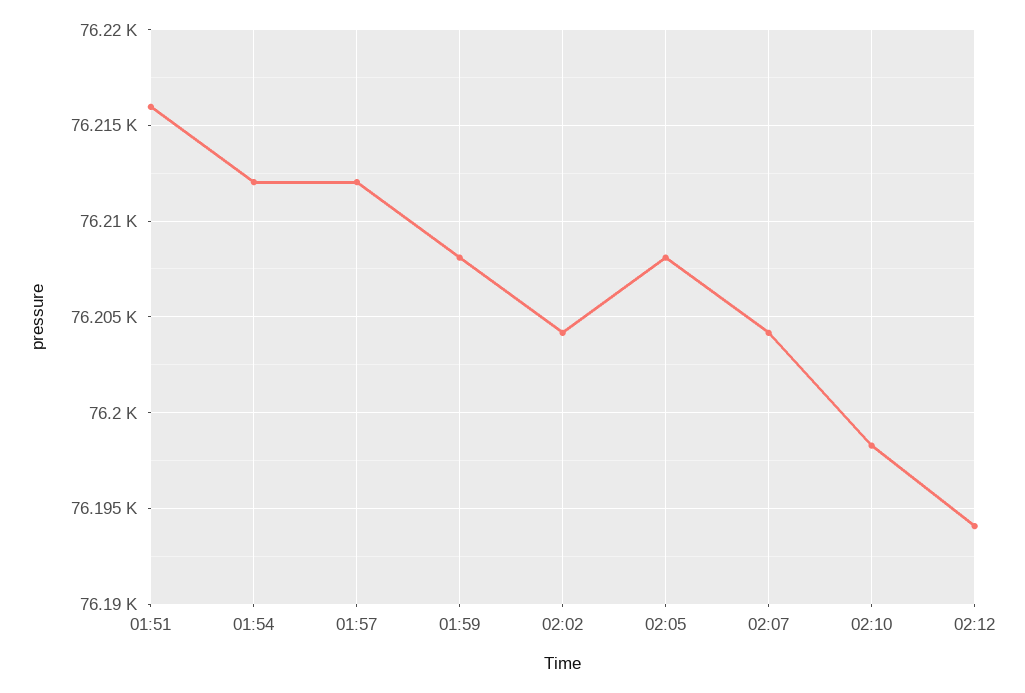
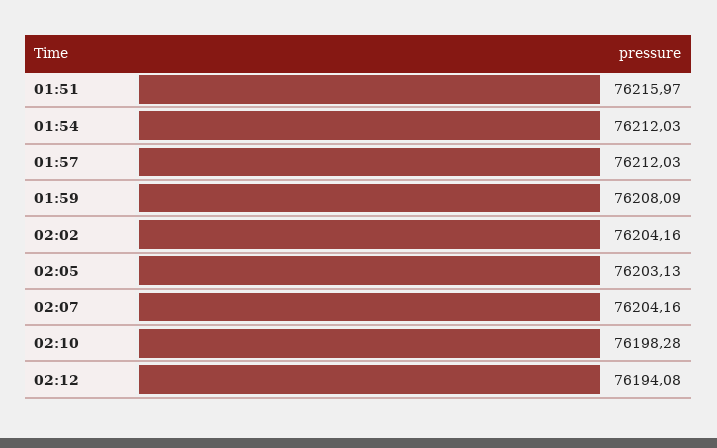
  {
    "01:51": 76215.97,
    "01:54": 76212.03,
    "01:57": 76212.03,
    "01:59": 76208.09,
    "02:02": 76204.16,
-   "02:05": 76208,
+   "02:05": 76203.13,
    "02:07": 76204.16,
    "02:10": 76198.28,
    "02:12": 76194.08
  }

